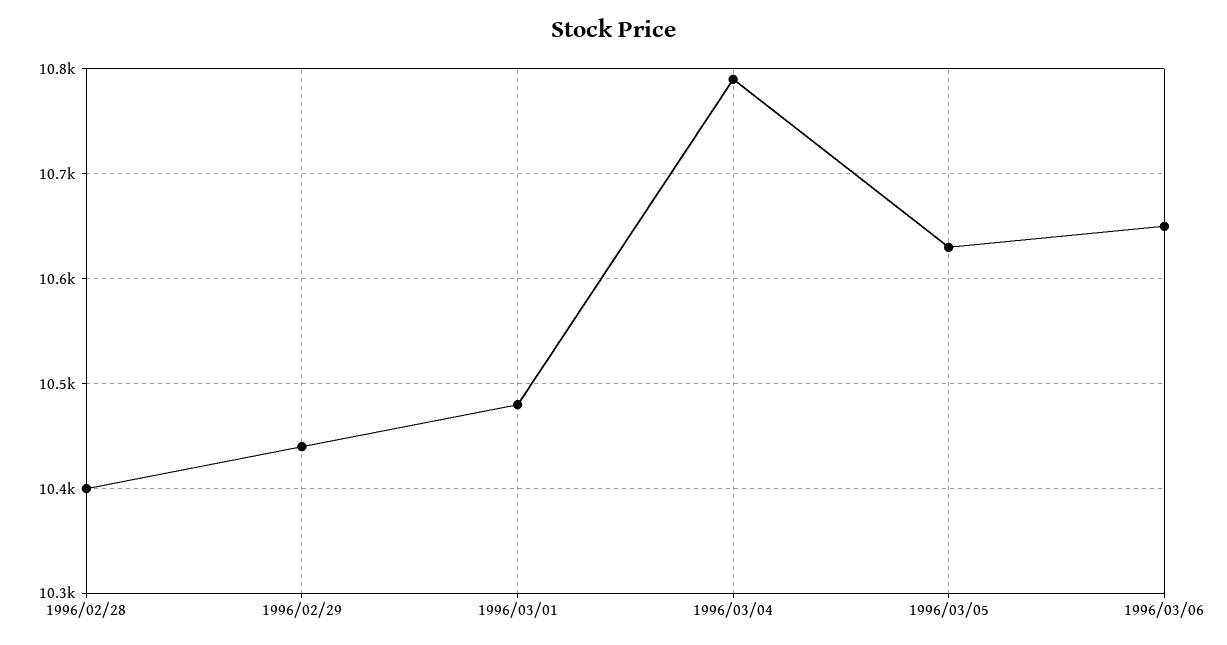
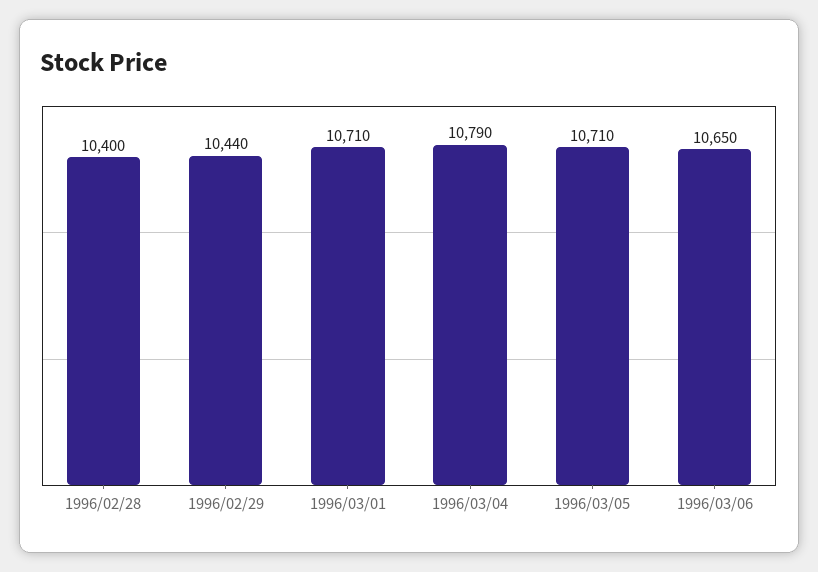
  {
    "1996/02/28": 10400,
    "1996/02/29": 10440,
-   "1996/03/01": 10480,
+   "1996/03/01": 10710,
    "1996/03/04": 10790,
-   "1996/03/05": 10630,
+   "1996/03/05": 10710,
    "1996/03/06": 10650
  }

